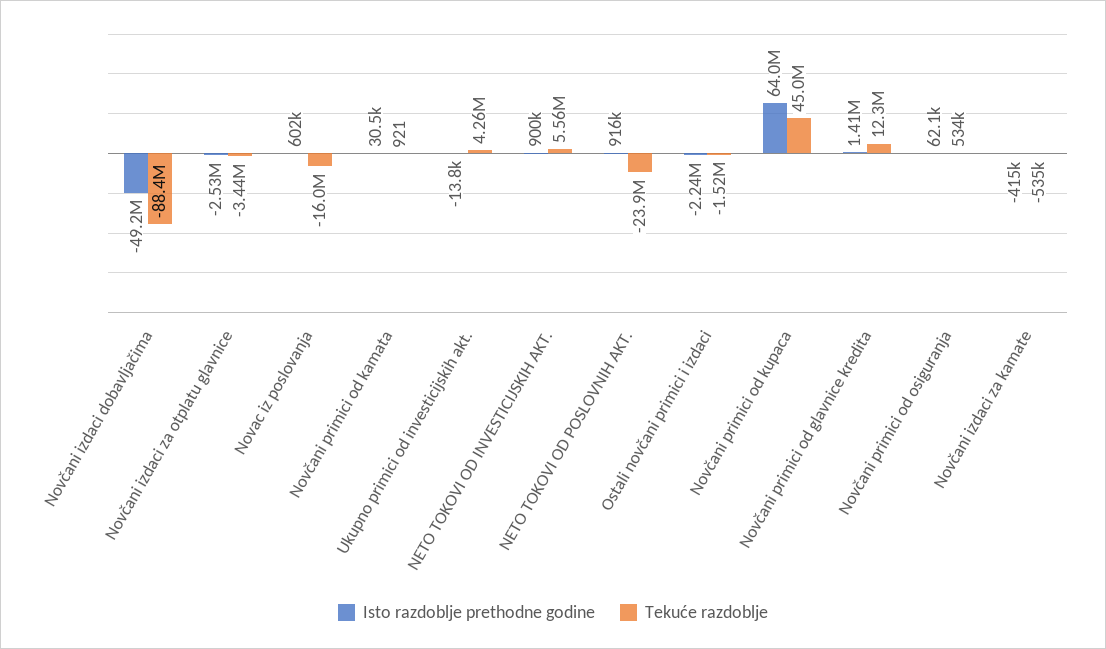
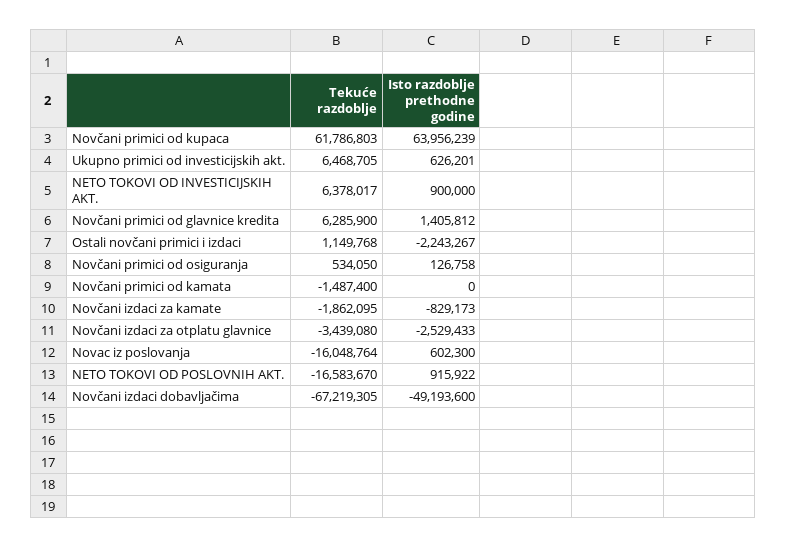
  {
    "Isto razdoblje prethodne godine": {
      "Novčani izdaci dobavljačima": -49193600,
      "Novčani izdaci za otplatu glavnice": -2529433,
      "Novac iz poslovanja": 602300,
-     "Novčani primici od kamata": 30500,
+     "Novčani primici od kamata": 0,
-     "Ukupno primici od investicijskih akt.": -13800,
+     "Ukupno primici od investicijskih akt.": 626201,
      "NETO TOKOVI OD INVESTICIJSKIH AKT.": 900000,
      "NETO TOKOVI OD POSLOVNIH AKT.": 915922,
      "Ostali novčani primici i izdaci": -2243267,
      "Novčani primici od kupaca": 63956239,
      "Novčani primici od glavnice kredita": 1405812,
-     "Novčani primici od osiguranja": 62100,
+     "Novčani primici od osiguranja": 126758,
-     "Novčani izdaci za kamate": -415000
+     "Novčani izdaci za kamate": -829173
    },
    "Tekuće razdoblje": {
-     "Novčani izdaci dobavljačima": -88400000,
+     "Novčani izdaci dobavljačima": -67219305,
      "Novčani izdaci za otplatu glavnice": -3439080,
      "Novac iz poslovanja": -16048764,
-     "Novčani primici od kamata": 921,
+     "Novčani primici od kamata": -1487400,
-     "Ukupno primici od investicijskih akt.": 4260000,
+     "Ukupno primici od investicijskih akt.": 6468705,
-     "NETO TOKOVI OD INVESTICIJSKIH AKT.": 5560000,
+     "NETO TOKOVI OD INVESTICIJSKIH AKT.": 6378017,
-     "NETO TOKOVI OD POSLOVNIH AKT.": -23900000,
+     "NETO TOKOVI OD POSLOVNIH AKT.": -16583670,
-     "Ostali novčani primici i izdaci": -1520000,
+     "Ostali novčani primici i izdaci": 1149768,
-     "Novčani primici od kupaca": 45000000,
+     "Novčani primici od kupaca": 61786803,
-     "Novčani primici od glavnice kredita": 12300000,
+     "Novčani primici od glavnice kredita": 6285900,
      "Novčani primici od osiguranja": 534050,
-     "Novčani izdaci za kamate": -535000
+     "Novčani izdaci za kamate": -1862095
    }
  }

